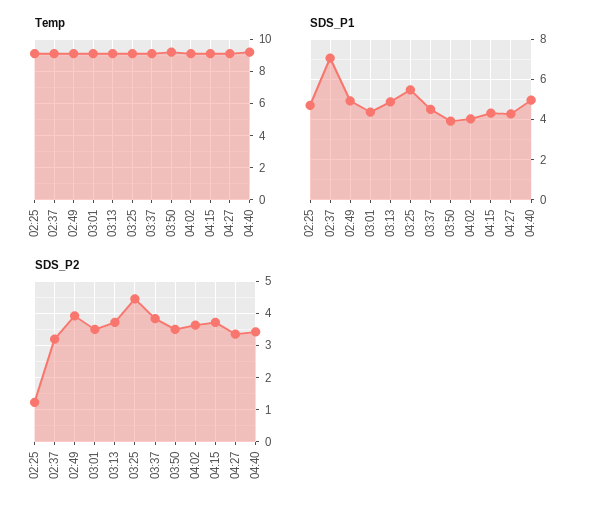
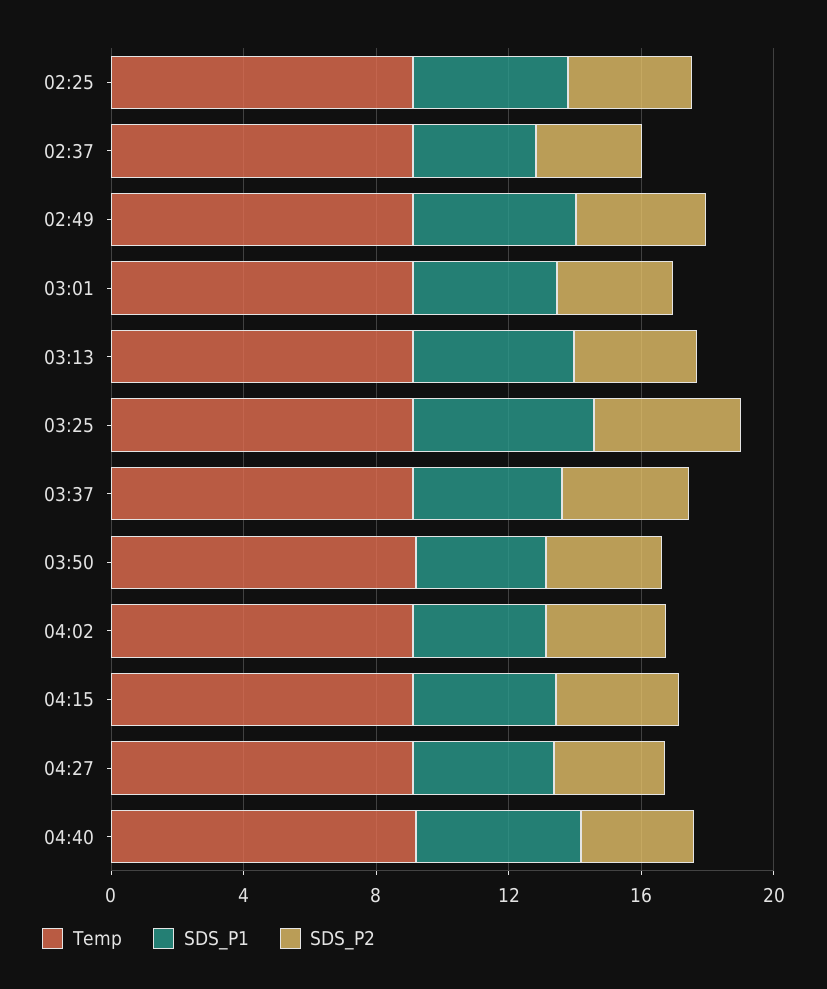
  {
    "Temp": {
      "02:25": 9,
      "02:37": 9,
      "02:49": 9,
      "03:01": 9,
      "03:13": 9,
      "03:25": 9,
      "03:37": 9,
      "03:50": 9,
      "04:02": 9,
      "04:15": 9,
      "04:27": 9,
      "04:40": 9
    },
    "SDS_P1": {
      "02:25": 4.5,
-     "02:37": 7,
+     "02:37": 4,
      "02:49": 5,
      "03:01": 4.5,
      "03:13": 5,
      "03:25": 5.5,
      "03:37": 4.5,
      "03:50": 4,
      "04:02": 4,
      "04:15": 4.5,
      "04:27": 4.5,
      "04:40": 5
    },
    "SDS_P2": {
-     "02:25": 1.2,
+     "02:25": 4,
      "02:37": 3.2,
      "02:49": 4,
      "03:01": 3.6,
      "03:13": 3.8,
      "03:25": 4.4,
      "03:37": 3.8,
      "03:50": 3.6,
      "04:02": 3.6,
      "04:15": 3.8,
      "04:27": 3.4,
      "04:40": 3.4
    }
  }

